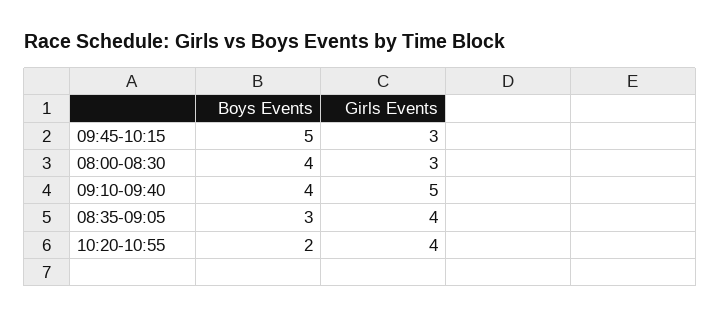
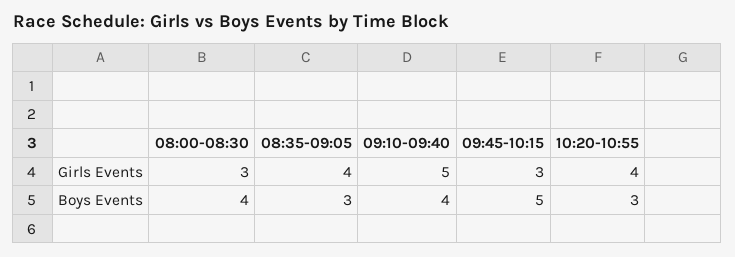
  {
    "Boys Events": {
      "09:45-10:15": 5,
      "08:00-08:30": 4,
      "09:10-09:40": 4,
      "08:35-09:05": 3,
-     "10:20-10:55": 2
+     "10:20-10:55": 3
    },
    "Girls Events": {
      "09:45-10:15": 3,
      "08:00-08:30": 3,
      "09:10-09:40": 5,
      "08:35-09:05": 4,
      "10:20-10:55": 4
    }
  }

